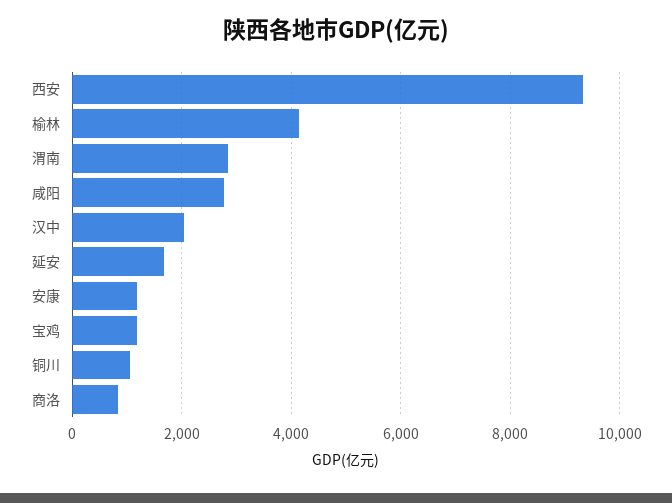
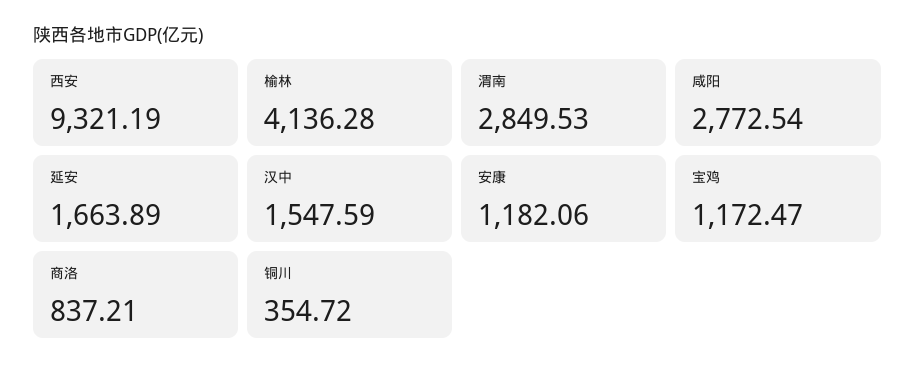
  {
    "西安": 9321.19,
    "榆林": 4136.28,
    "渭南": 2849.53,
    "咸阳": 2772.54,
-   "汉中": 2000,
+   "汉中": 1547.59,
    "延安": 1663.89,
    "安康": 1182.06,
    "宝鸡": 1172.47,
-   "铜川": 1000,
+   "铜川": 354.72,
    "商洛": 837.21
  }

